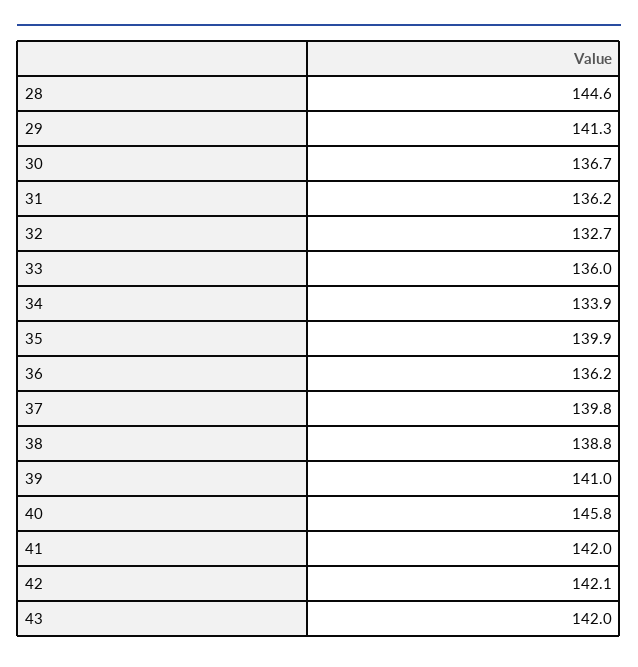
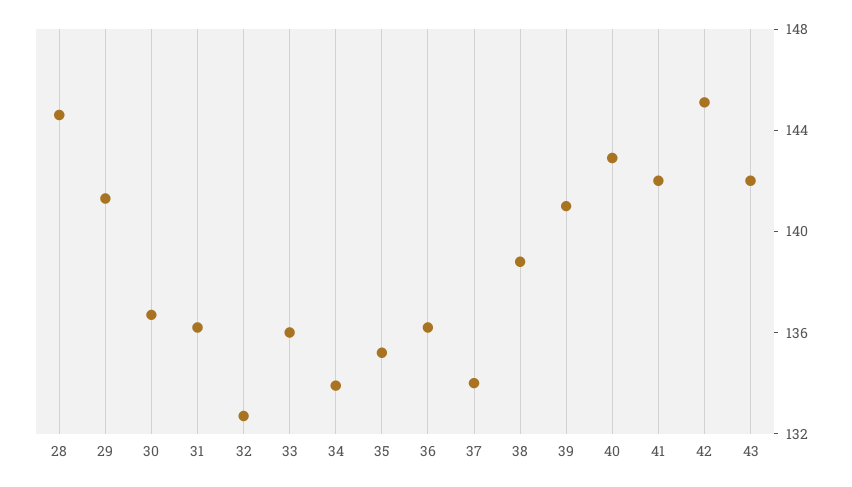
  {
    "28": 144.6,
    "29": 141.3,
    "30": 136.7,
    "31": 136.2,
    "32": 132.7,
    "33": 136,
    "34": 133.9,
-   "35": 139.9,
+   "35": 135,
    "36": 136.2,
-   "37": 139.8,
+   "37": 134,
    "38": 138.8,
    "39": 141,
-   "40": 145.8,
+   "40": 143,
    "41": 142,
-   "42": 142.1,
+   "42": 145,
    "43": 142
  }

